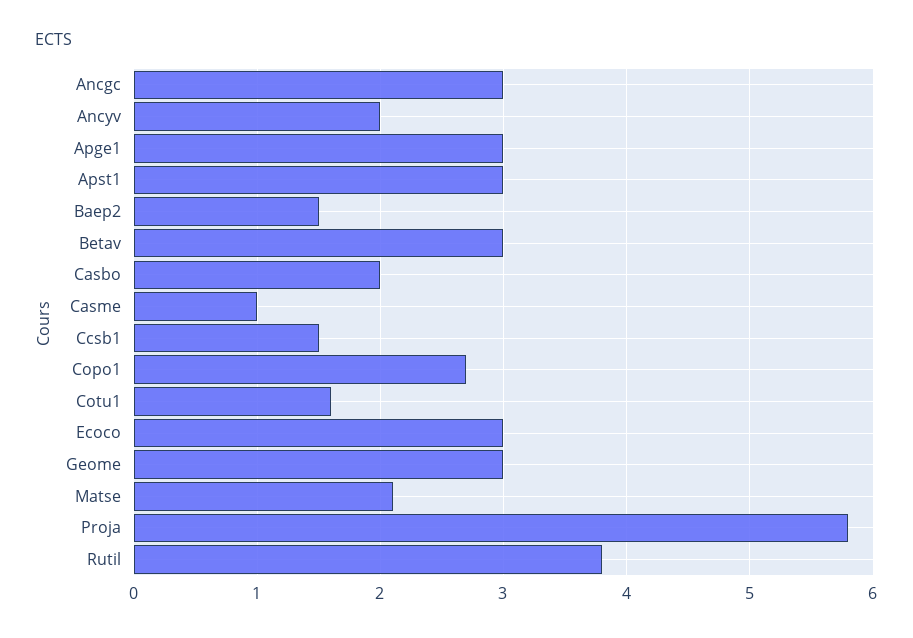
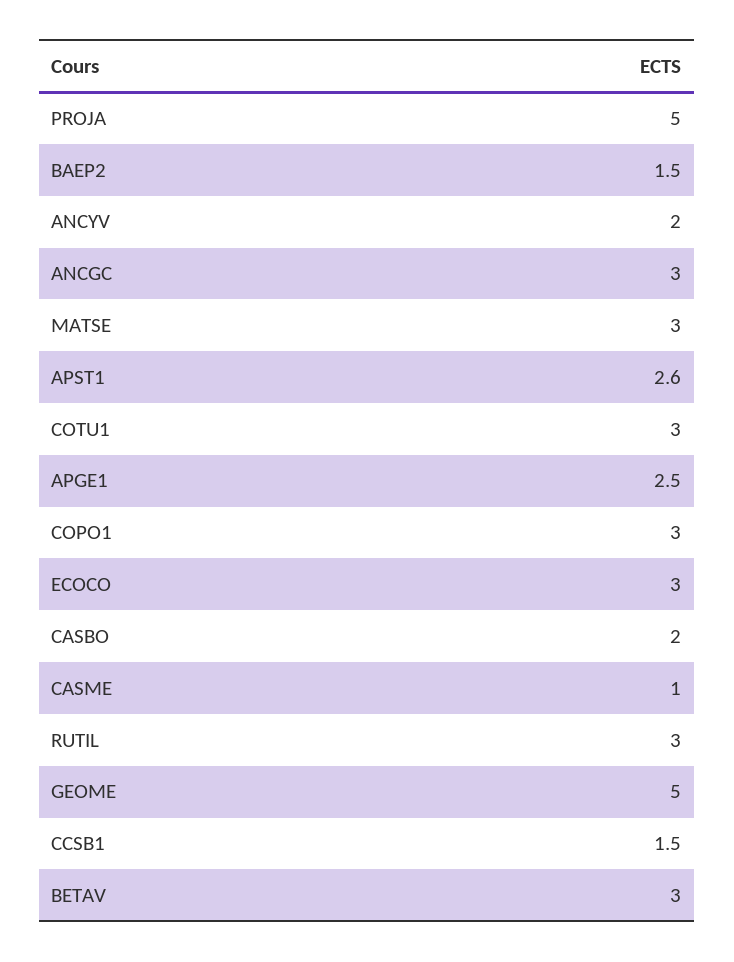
  {
    "Ancgc": 3,
    "Ancyv": 2,
-   "Apge1": 3,
+   "Apge1": 2.5,
-   "Apst1": 3,
+   "Apst1": 2.6,
    "Baep2": 1.5,
    "Betav": 3,
    "Casbo": 2,
    "Casme": 1,
    "Ccsb1": 1.5,
-   "Copo1": 2.7,
+   "Copo1": 3,
-   "Cotu1": 1.6,
+   "Cotu1": 3,
    "Ecoco": 3,
-   "Geome": 3,
+   "Geome": 5,
-   "Matse": 2.1,
+   "Matse": 3,
-   "Proja": 5.8,
+   "Proja": 5,
-   "Rutil": 3.8
+   "Rutil": 3
  }

